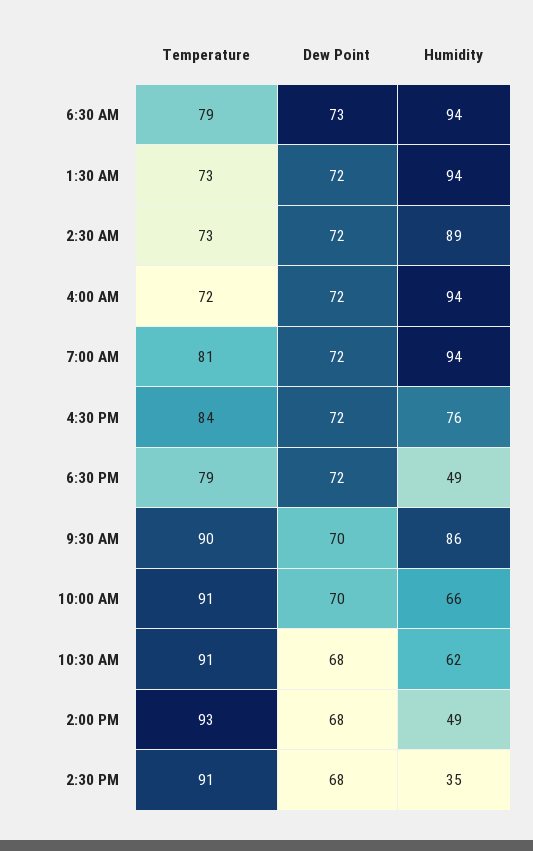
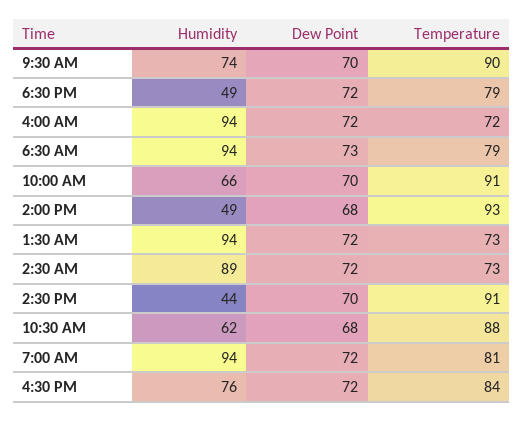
  {
    "Temperature": {
      "6:30 AM": 79,
      "1:30 AM": 73,
      "2:30 AM": 73,
      "4:00 AM": 72,
      "7:00 AM": 81,
      "4:30 PM": 84,
      "6:30 PM": 79,
      "9:30 AM": 90,
      "10:00 AM": 91,
-     "10:30 AM": 91,
+     "10:30 AM": 88,
      "2:00 PM": 93,
      "2:30 PM": 91
    },
    "Dew Point": {
      "6:30 AM": 73,
      "1:30 AM": 72,
      "2:30 AM": 72,
      "4:00 AM": 72,
      "7:00 AM": 72,
      "4:30 PM": 72,
      "6:30 PM": 72,
      "9:30 AM": 70,
      "10:00 AM": 70,
      "10:30 AM": 68,
      "2:00 PM": 68,
-     "2:30 PM": 68
+     "2:30 PM": 70
    },
    "Humidity": {
      "6:30 AM": 94,
      "1:30 AM": 94,
      "2:30 AM": 89,
      "4:00 AM": 94,
      "7:00 AM": 94,
      "4:30 PM": 76,
      "6:30 PM": 49,
-     "9:30 AM": 86,
+     "9:30 AM": 74,
      "10:00 AM": 66,
      "10:30 AM": 62,
      "2:00 PM": 49,
-     "2:30 PM": 35
+     "2:30 PM": 44
    }
  }

